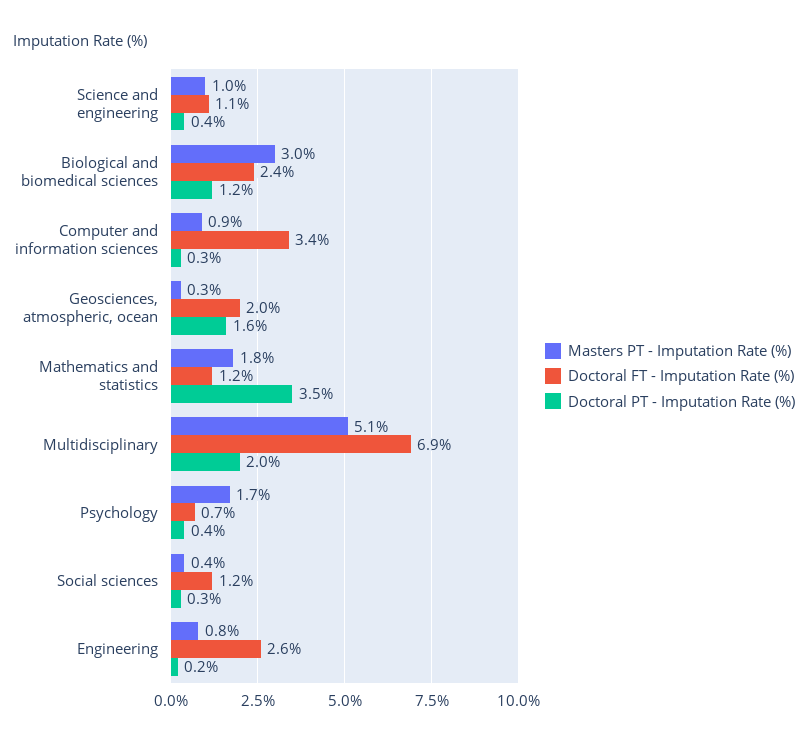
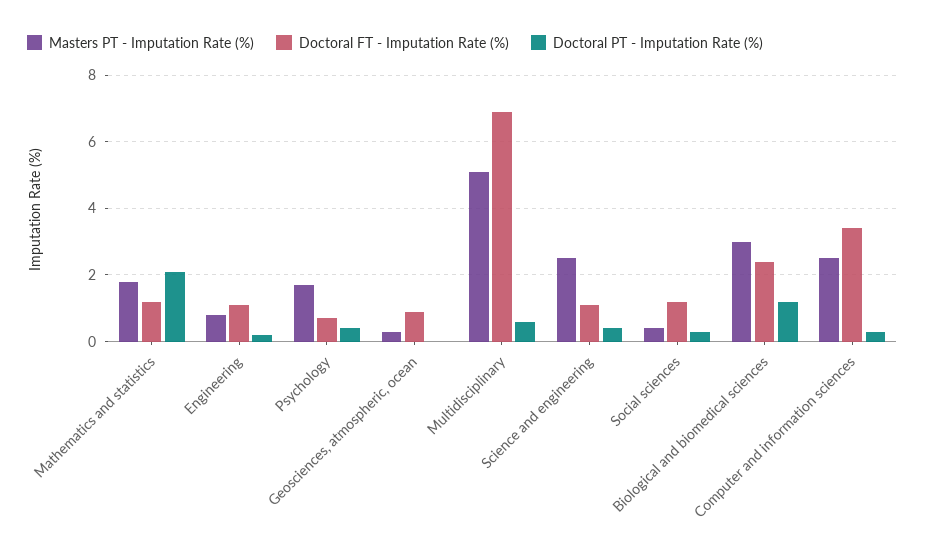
  {
    "Masters PT - Imputation Rate (%)": {
-     "Science and engineering": 1,
+     "Science and engineering": 2.5,
      "Biological and biomedical sciences": 3,
-     "Computer and information sciences": 0.9,
+     "Computer and information sciences": 2.5,
      "Geosciences, atmospheric, ocean": 0.3,
      "Mathematics and statistics": 1.8,
      "Multidisciplinary": 5.1,
      "Psychology": 1.7,
      "Social sciences": 0.4,
      "Engineering": 0.8
    },
    "Doctoral FT - Imputation Rate (%)": {
      "Science and engineering": 1.1,
      "Biological and biomedical sciences": 2.4,
      "Computer and information sciences": 3.4,
-     "Geosciences, atmospheric, ocean": 2,
+     "Geosciences, atmospheric, ocean": 1,
      "Mathematics and statistics": 1.2,
      "Multidisciplinary": 6.9,
      "Psychology": 0.7,
      "Social sciences": 1.2,
-     "Engineering": 2.6
+     "Engineering": 1
    },
    "Doctoral PT - Imputation Rate (%)": {
      "Science and engineering": 0.4,
      "Biological and biomedical sciences": 1.2,
      "Computer and information sciences": 0.3,
-     "Geosciences, atmospheric, ocean": 1.6,
+     "Geosciences, atmospheric, ocean": 0,
-     "Mathematics and statistics": 3.5,
+     "Mathematics and statistics": 2,
-     "Multidisciplinary": 2,
+     "Multidisciplinary": 0.5,
      "Psychology": 0.4,
      "Social sciences": 0.3,
      "Engineering": 0.2
    }
  }

